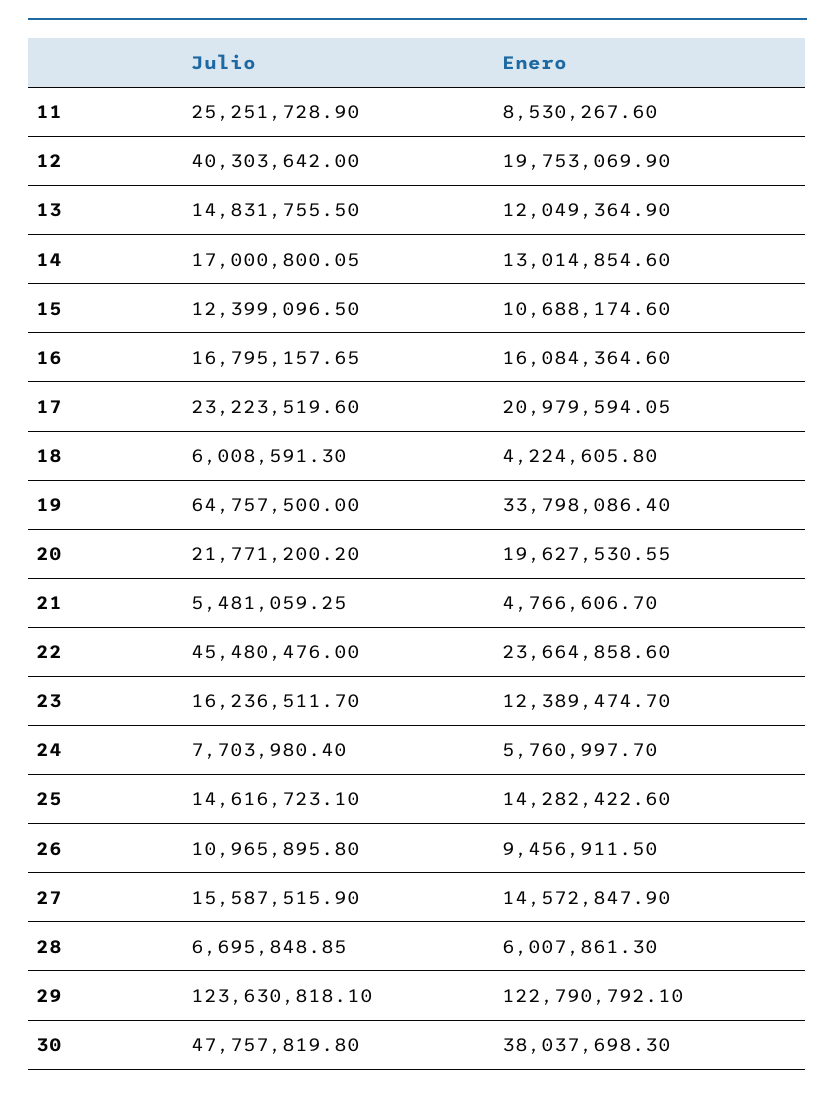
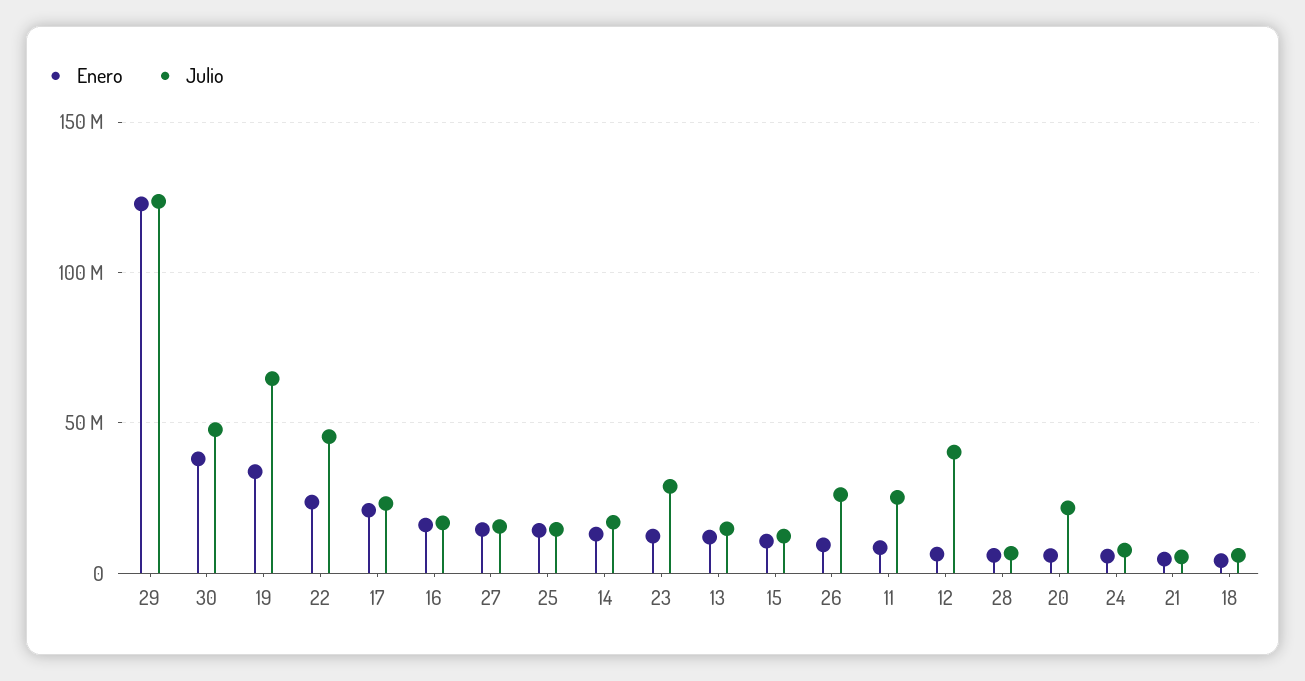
  {
    "Julio": {
      "11": 25251728.9,
      "12": 40303642,
      "13": 14831755.5,
      "14": 17000800.05,
      "15": 12399096.5,
      "16": 16795157.65,
      "17": 23223519.6,
      "18": 6008591.3,
      "19": 64757500,
      "20": 21771200.2,
      "21": 5481059.25,
      "22": 45480476,
-     "23": 16236511.7,
+     "23": 30000000,
      "24": 7703980.4,
      "25": 14616723.1,
-     "26": 10965895.8,
+     "26": 25000000,
      "27": 15587515.9,
      "28": 6695848.85,
      "29": 123630818.1,
      "30": 47757819.8
    },
    "Enero": {
      "11": 8530267.6,
-     "12": 19753069.9,
+     "12": 5000000,
      "13": 12049364.9,
      "14": 13014854.6,
      "15": 10688174.6,
      "16": 16084364.6,
      "17": 20979594.05,
      "18": 4224605.8,
      "19": 33798086.4,
-     "20": 19627530.55,
+     "20": 5000000,
      "21": 4766606.7,
      "22": 23664858.6,
      "23": 12389474.7,
      "24": 5760997.7,
      "25": 14282422.6,
      "26": 9456911.5,
      "27": 14572847.9,
      "28": 6007861.3,
      "29": 122790792.1,
      "30": 38037698.3
    }
  }

